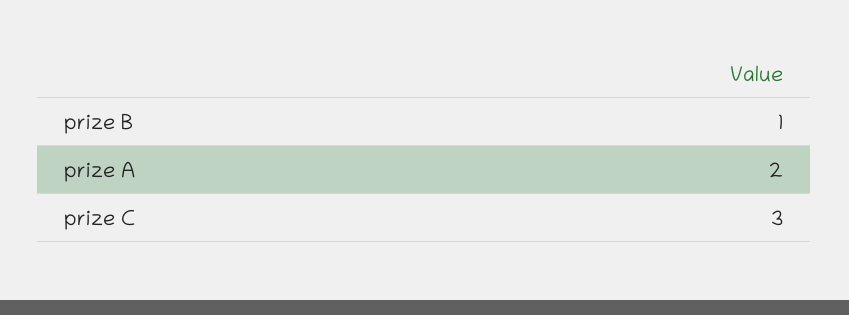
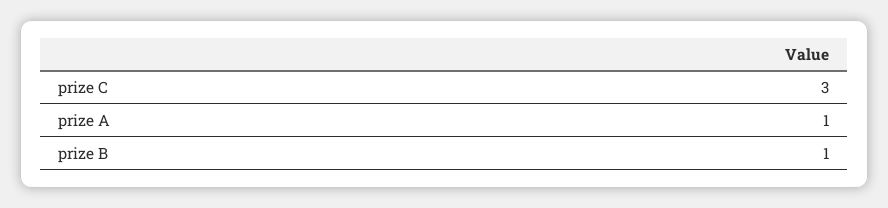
  {
    "prize B": 1,
-   "prize A": 2,
+   "prize A": 1,
    "prize C": 3
  }

